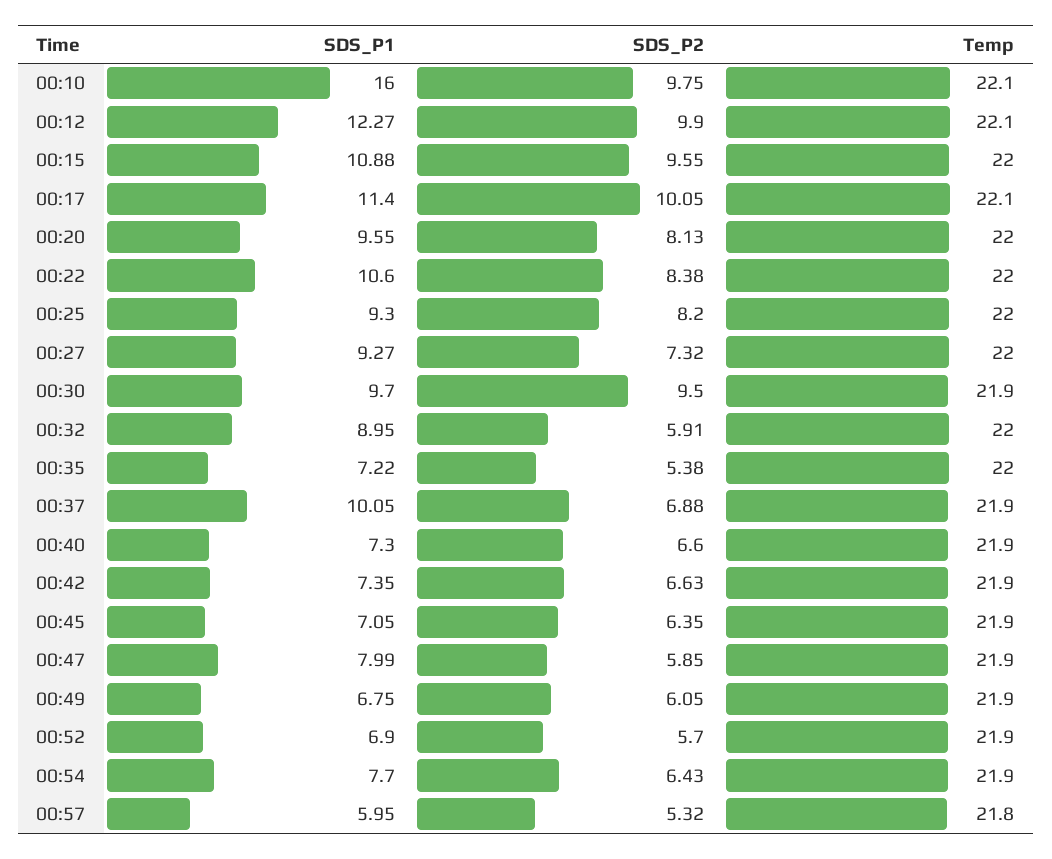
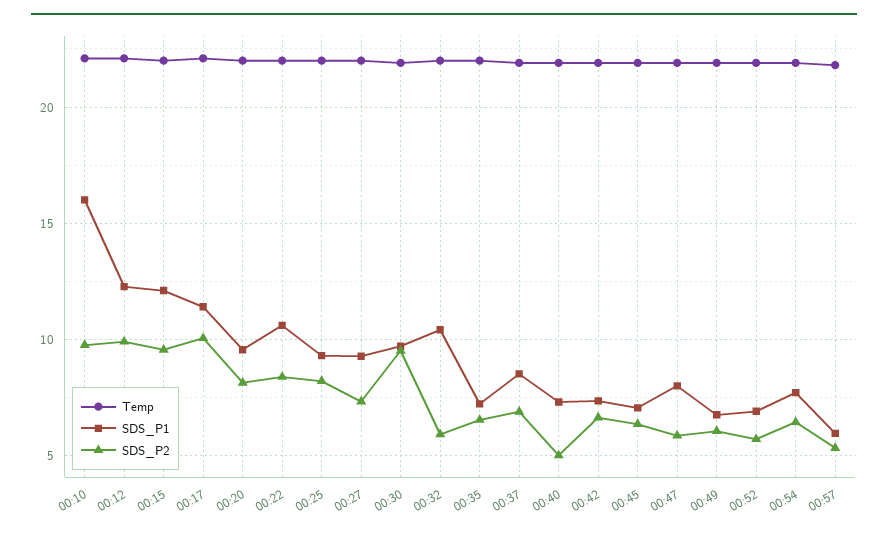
  {
    "SDS_P1": {
      "00:10": 16,
      "00:12": 12.27,
-     "00:15": 10.88,
+     "00:15": 12,
      "00:17": 11.4,
      "00:20": 9.55,
      "00:22": 10.6,
      "00:25": 9.3,
      "00:27": 9.27,
      "00:30": 9.7,
-     "00:32": 8.95,
+     "00:32": 10.5,
      "00:35": 7.22,
-     "00:37": 10.05,
+     "00:37": 8.5,
      "00:40": 7.3,
      "00:42": 7.35,
      "00:45": 7.05,
      "00:47": 7.99,
      "00:49": 6.75,
      "00:52": 6.9,
      "00:54": 7.7,
      "00:57": 5.95
    },
    "SDS_P2": {
      "00:10": 9.75,
      "00:12": 9.9,
      "00:15": 9.55,
      "00:17": 10.05,
      "00:20": 8.13,
      "00:22": 8.38,
      "00:25": 8.2,
      "00:27": 7.32,
      "00:30": 9.5,
      "00:32": 5.91,
-     "00:35": 5.38,
+     "00:35": 6.5,
      "00:37": 6.88,
-     "00:40": 6.6,
+     "00:40": 5,
      "00:42": 6.63,
      "00:45": 6.35,
      "00:47": 5.85,
      "00:49": 6.05,
      "00:52": 5.7,
      "00:54": 6.43,
      "00:57": 5.32
    },
    "Temp": {
      "00:10": 22.1,
      "00:12": 22.1,
      "00:15": 22,
      "00:17": 22.1,
      "00:20": 22,
      "00:22": 22,
      "00:25": 22,
      "00:27": 22,
      "00:30": 21.9,
      "00:32": 22,
      "00:35": 22,
      "00:37": 21.9,
      "00:40": 21.9,
      "00:42": 21.9,
      "00:45": 21.9,
      "00:47": 21.9,
      "00:49": 21.9,
      "00:52": 21.9,
      "00:54": 21.9,
      "00:57": 21.8
    }
  }

